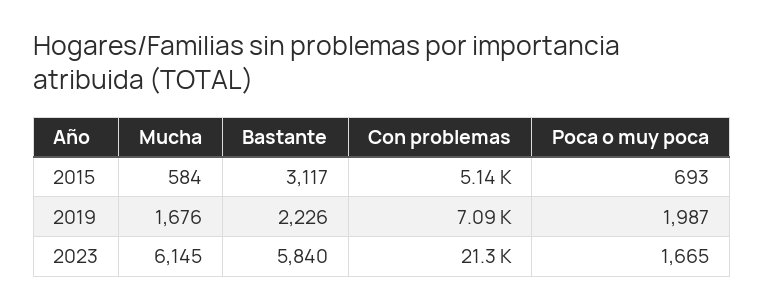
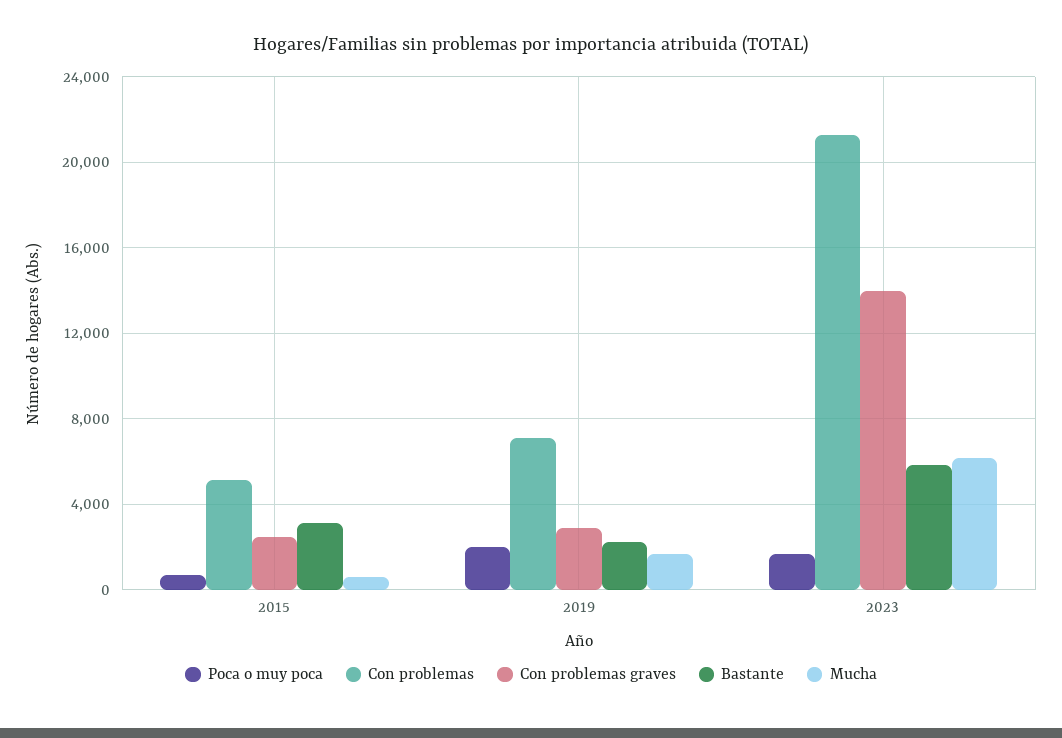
  {
    "Mucha": {
      "2015": 584,
      "2019": 1676,
      "2023": 6145
    },
    "Bastante": {
      "2015": 3117,
      "2019": 2226,
      "2023": 5840
    },
    "Con problemas": {
      "2015": 5140,
      "2019": 7090,
      "2023": 21300
    },
    "Poca o muy poca": {
      "2015": 693,
      "2019": 1987,
      "2023": 1665
-   }
+   },
+   "Con problemas graves": {
+     "2015": 2500,
+     "2019": 3000,
+     "2023": 14000
+   }
  }

